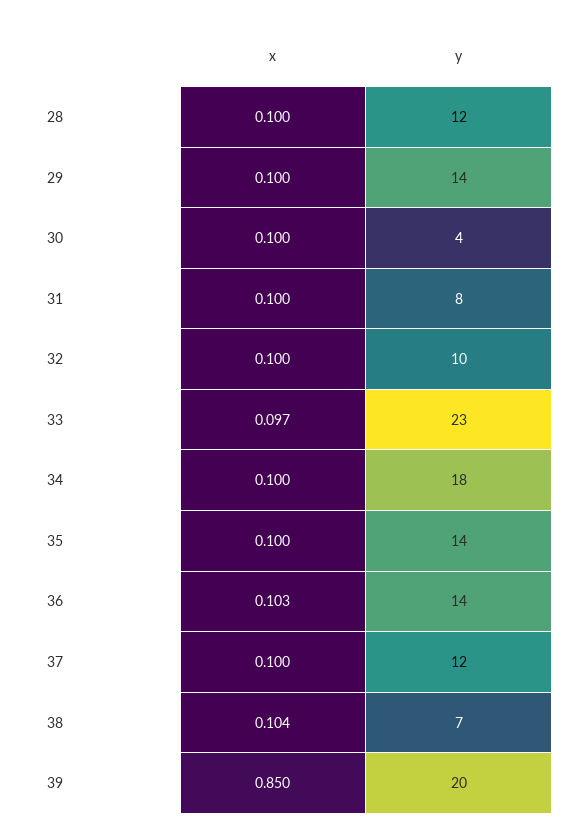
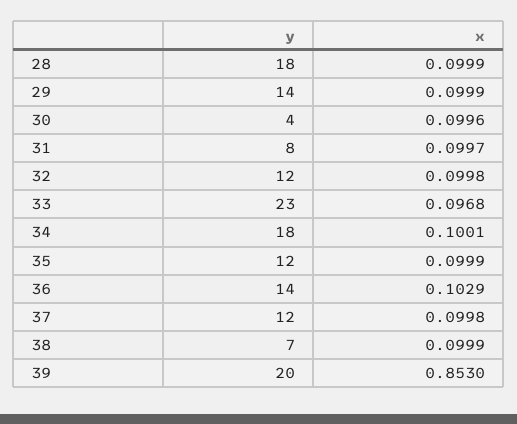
  {
    "x": {
      "28": 0.0999,
      "29": 0.0999,
      "30": 0.0996,
      "31": 0.0997,
      "32": 0.0998,
      "33": 0.0968,
      "34": 0.1001,
      "35": 0.0999,
      "36": 0.1029,
      "37": 0.0998,
-     "38": 0.104,
+     "38": 0.0999,
-     "39": 0.85
+     "39": 0.853
    },
    "y": {
-     "28": 12,
+     "28": 18,
      "29": 14,
      "30": 4,
      "31": 8,
-     "32": 10,
+     "32": 12,
      "33": 23,
      "34": 18,
-     "35": 14,
+     "35": 12,
      "36": 14,
      "37": 12,
      "38": 7,
      "39": 20
    }
  }

